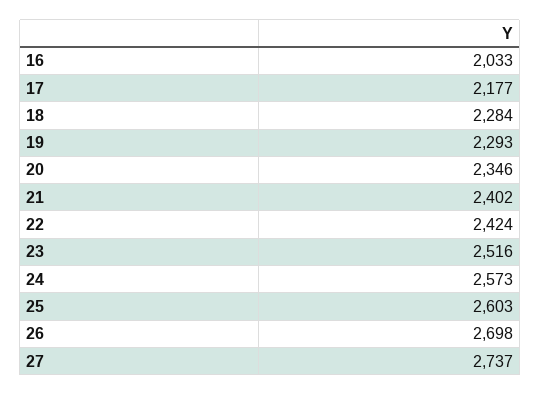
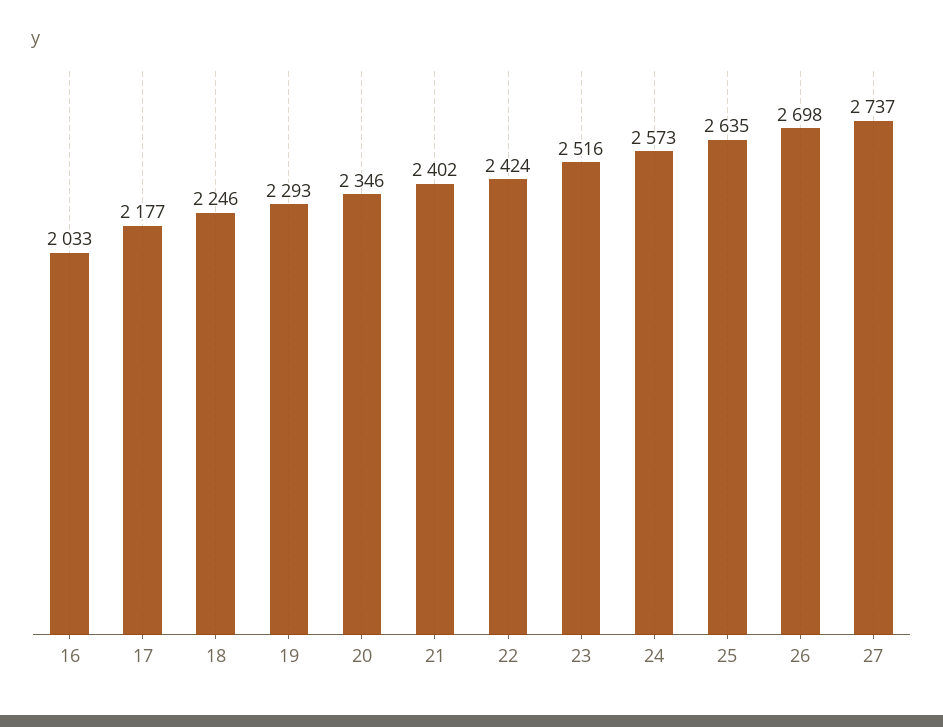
  {
    "16": 2033,
    "17": 2177,
-   "18": 2284,
+   "18": 2246,
    "19": 2293,
    "20": 2346,
    "21": 2402,
    "22": 2424,
    "23": 2516,
    "24": 2573,
-   "25": 2603,
+   "25": 2635,
    "26": 2698,
    "27": 2737
  }

